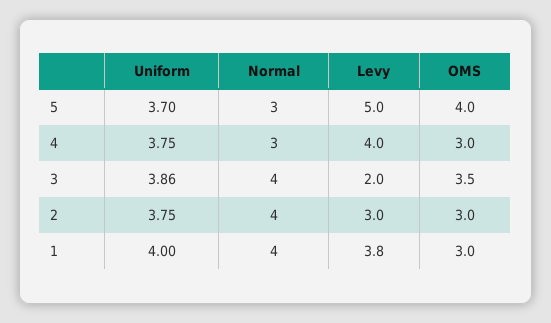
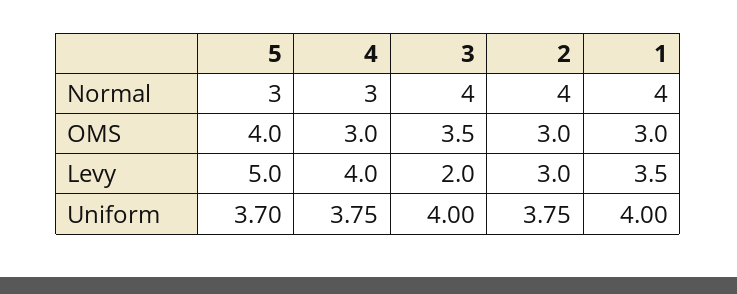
  {
    "Uniform": {
      "5": 3.7,
      "4": 3.75,
-     "3": 3.86,
+     "3": 4,
      "2": 3.75,
      "1": 4
    },
    "Normal": {
      "5": 3,
      "4": 3,
      "3": 4,
      "2": 4,
      "1": 4
    },
    "Levy": {
      "5": 5,
      "4": 4,
      "3": 2,
      "2": 3,
-     "1": 3.8
+     "1": 3.5
    },
    "OMS": {
      "5": 4,
      "4": 3,
      "3": 3.5,
      "2": 3,
      "1": 3
    }
  }

